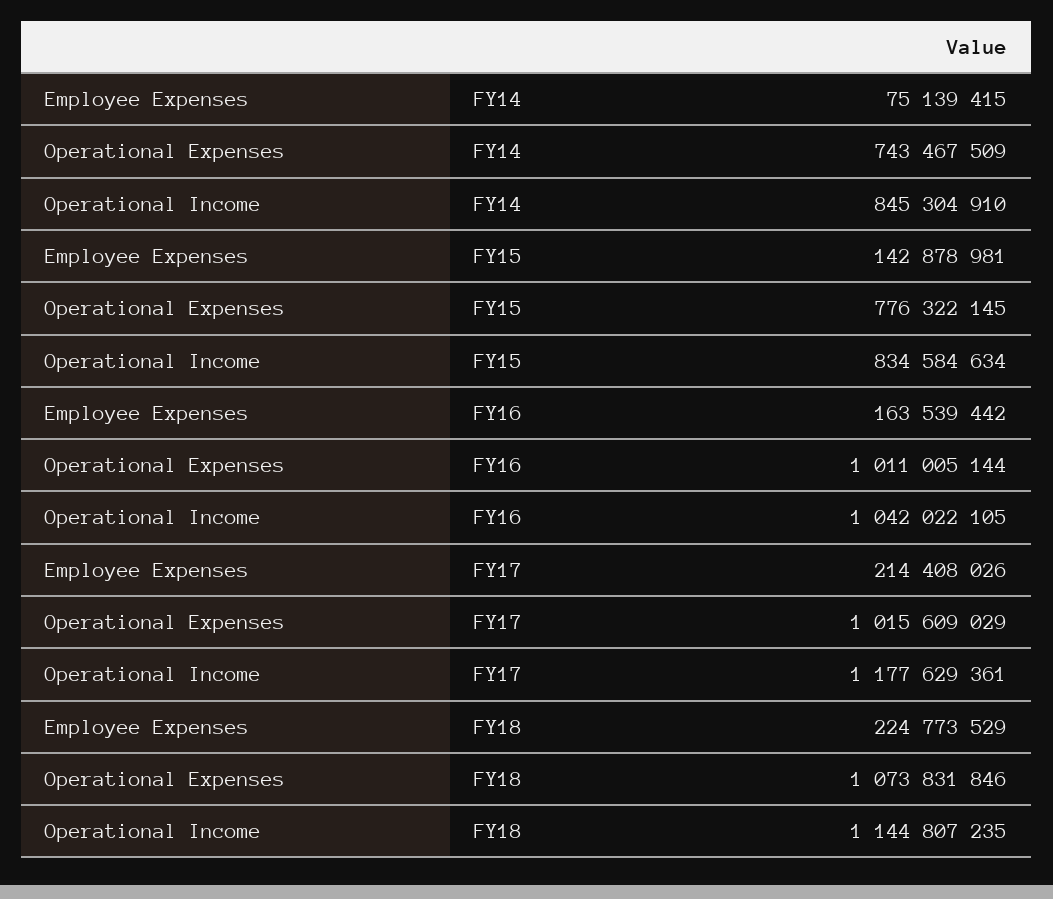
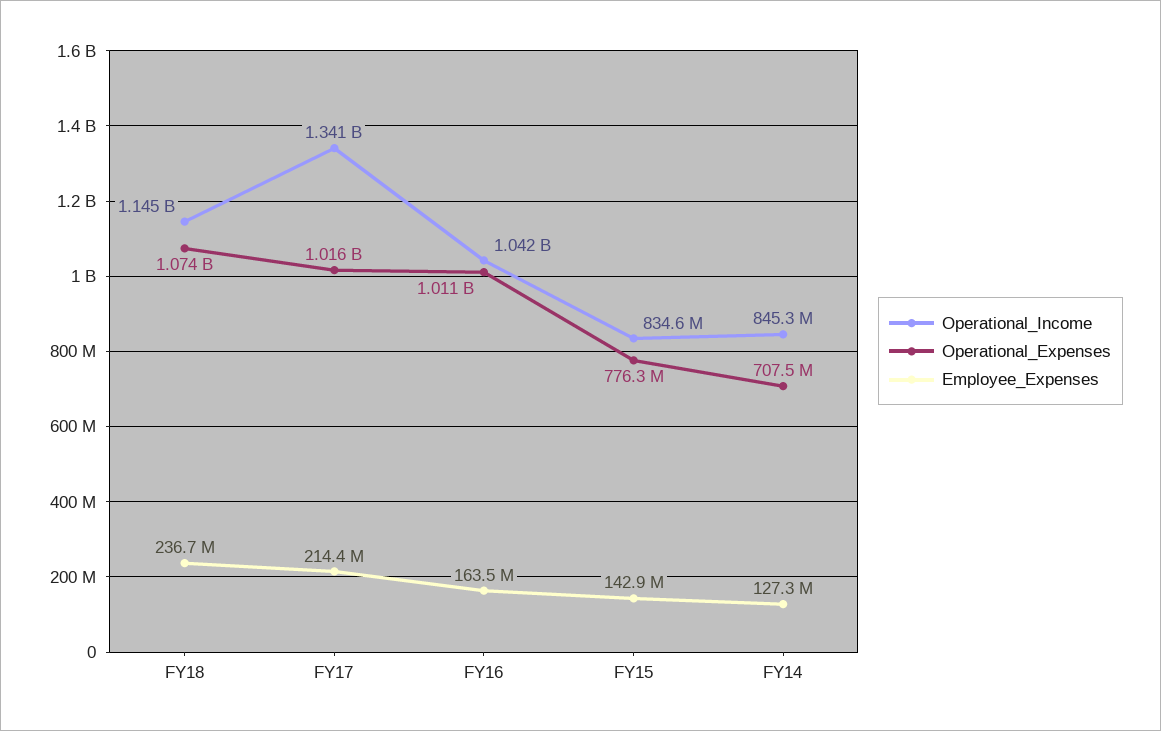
  {
    "Employee Expenses": {
-     "FY14": 75139415,
+     "FY14": 127300000,
      "FY15": 142878981,
      "FY16": 163539442,
      "FY17": 214408026,
-     "FY18": 224773529
+     "FY18": 236700000
    },
    "Operational Expenses": {
-     "FY14": 743467509,
+     "FY14": 707500000,
      "FY15": 776322145,
      "FY16": 1011005144,
      "FY17": 1015609029,
      "FY18": 1073831846
    },
    "Operational Income": {
      "FY14": 845304910,
      "FY15": 834584634,
      "FY16": 1042022105,
-     "FY17": 1177629361,
+     "FY17": 1341000000,
      "FY18": 1144807235
    }
  }

